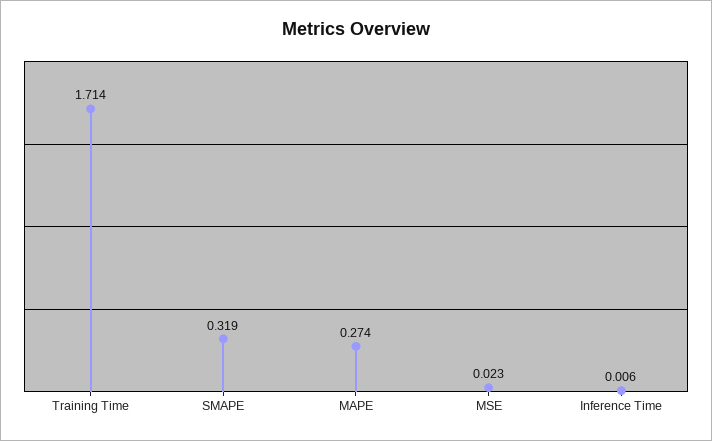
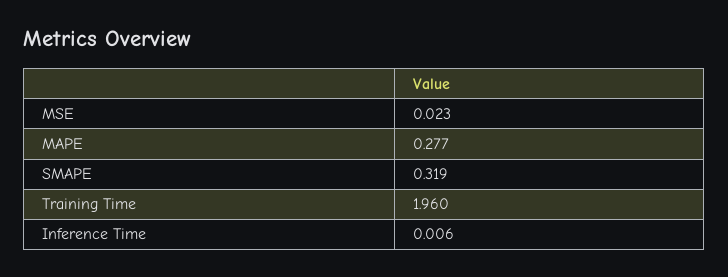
  {
-   "Training Time": 1.714,
+   "Training Time": 1.96,
    "SMAPE": 0.319,
-   "MAPE": 0.274,
+   "MAPE": 0.277,
    "MSE": 0.023,
    "Inference Time": 0.006
  }

